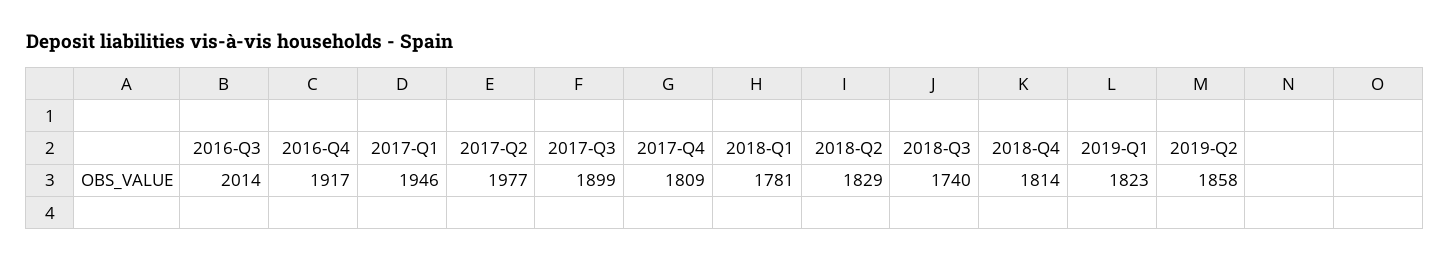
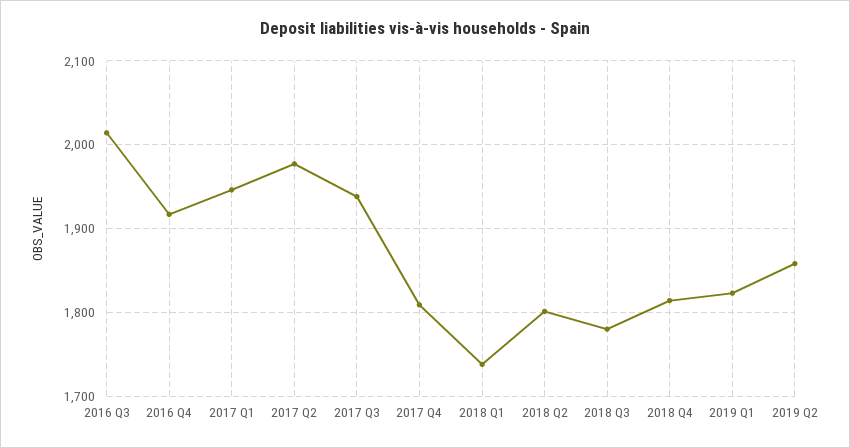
  {
    "2016-Q3": 2014,
    "2016-Q4": 1917,
    "2017-Q1": 1946,
    "2017-Q2": 1977,
-   "2017-Q3": 1899,
+   "2017-Q3": 1940,
    "2017-Q4": 1809,
-   "2018-Q1": 1781,
+   "2018-Q1": 1740,
-   "2018-Q2": 1829,
+   "2018-Q2": 1800,
-   "2018-Q3": 1740,
+   "2018-Q3": 1780,
    "2018-Q4": 1814,
    "2019-Q1": 1823,
    "2019-Q2": 1858
  }

